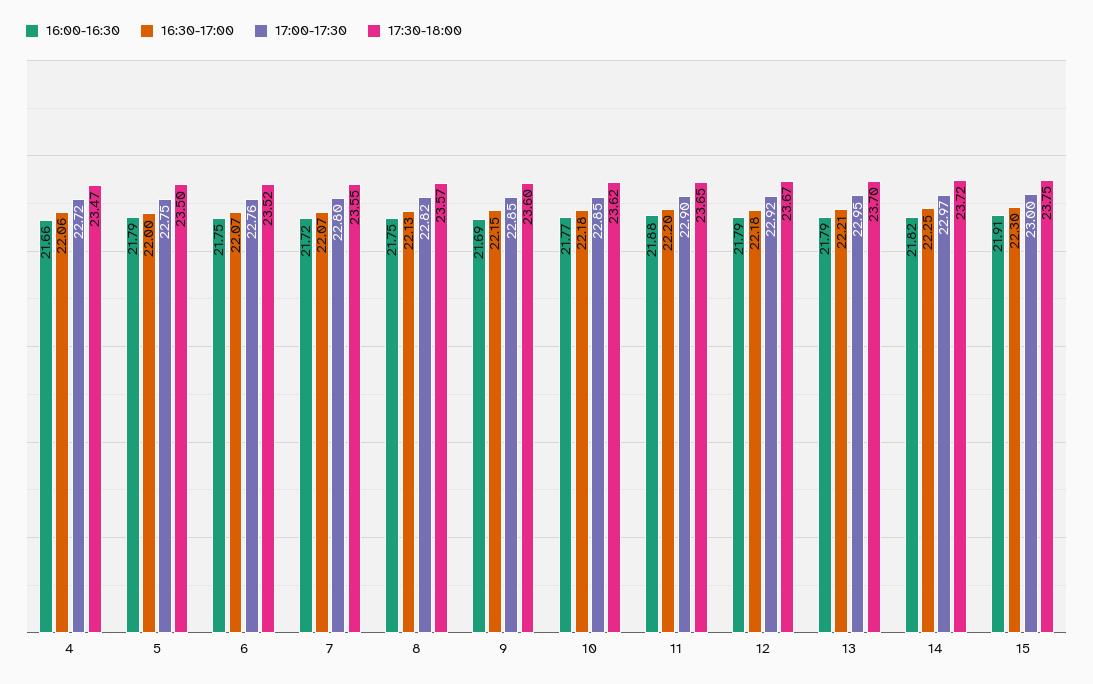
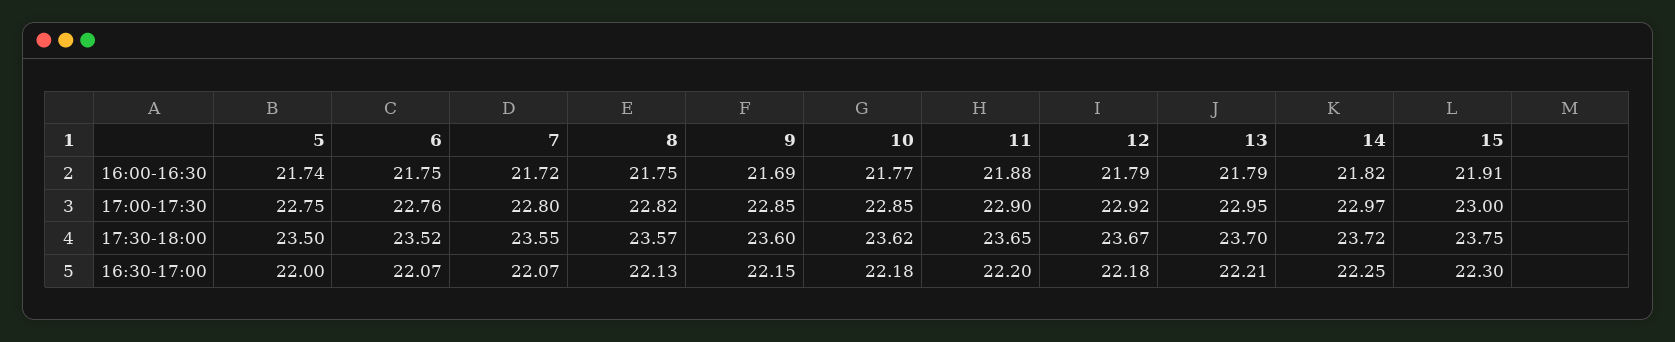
  {
    "16:00-16:30": {
-     "4": 21.66,
-     "5": 21.79,
+     "5": 21.74,
      "6": 21.75,
      "7": 21.72,
      "8": 21.75,
      "9": 21.69,
      "10": 21.77,
      "11": 21.88,
      "12": 21.79,
      "13": 21.79,
      "14": 21.82,
      "15": 21.91
    },
    "16:30-17:00": {
-     "4": 22.06,
      "5": 22,
      "6": 22.07,
      "7": 22.07,
      "8": 22.13,
      "9": 22.15,
      "10": 22.18,
      "11": 22.2,
      "12": 22.18,
      "13": 22.21,
      "14": 22.25,
      "15": 22.3
    },
    "17:00-17:30": {
-     "4": 22.72,
      "5": 22.75,
      "6": 22.76,
      "7": 22.8,
      "8": 22.82,
      "9": 22.85,
      "10": 22.85,
      "11": 22.9,
      "12": 22.92,
      "13": 22.95,
      "14": 22.97,
      "15": 23
    },
    "17:30-18:00": {
-     "4": 23.47,
      "5": 23.5,
      "6": 23.52,
      "7": 23.55,
      "8": 23.57,
      "9": 23.6,
      "10": 23.62,
      "11": 23.65,
      "12": 23.67,
      "13": 23.7,
      "14": 23.72,
      "15": 23.75
    }
  }

